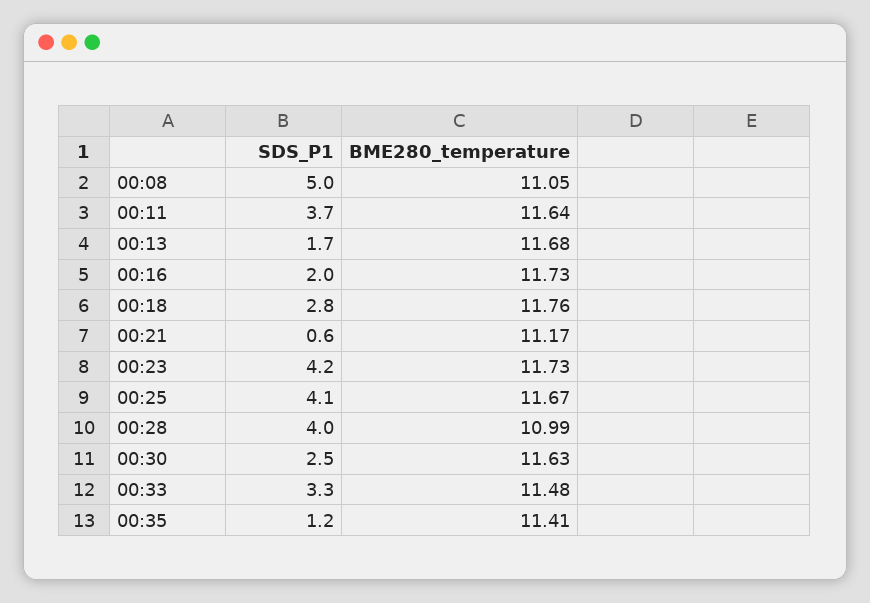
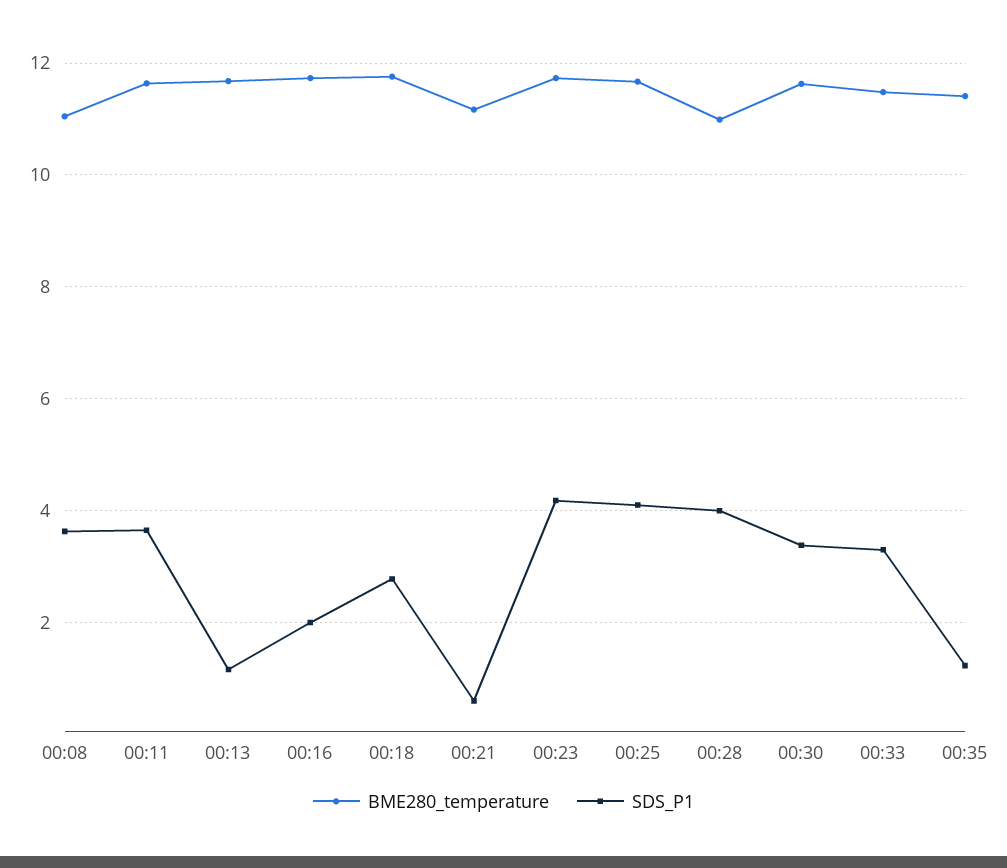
  {
    "SDS_P1": {
-     "00:08": 5,
+     "00:08": 3.6,
      "00:11": 3.7,
-     "00:13": 1.7,
+     "00:13": 1.2,
      "00:16": 2,
      "00:18": 2.8,
      "00:21": 0.6,
      "00:23": 4.2,
      "00:25": 4.1,
      "00:28": 4,
-     "00:30": 2.5,
+     "00:30": 3.4,
      "00:33": 3.3,
      "00:35": 1.2
    },
    "BME280_temperature": {
      "00:08": 11.05,
      "00:11": 11.64,
      "00:13": 11.68,
      "00:16": 11.73,
      "00:18": 11.76,
      "00:21": 11.17,
      "00:23": 11.73,
      "00:25": 11.67,
      "00:28": 10.99,
      "00:30": 11.63,
      "00:33": 11.48,
      "00:35": 11.41
    }
  }

